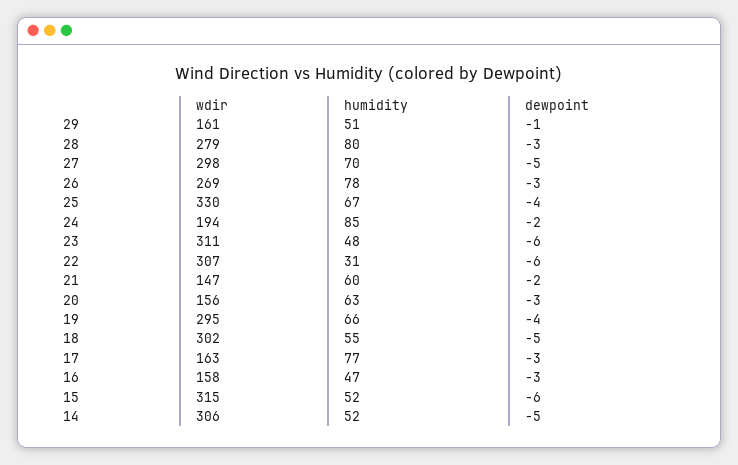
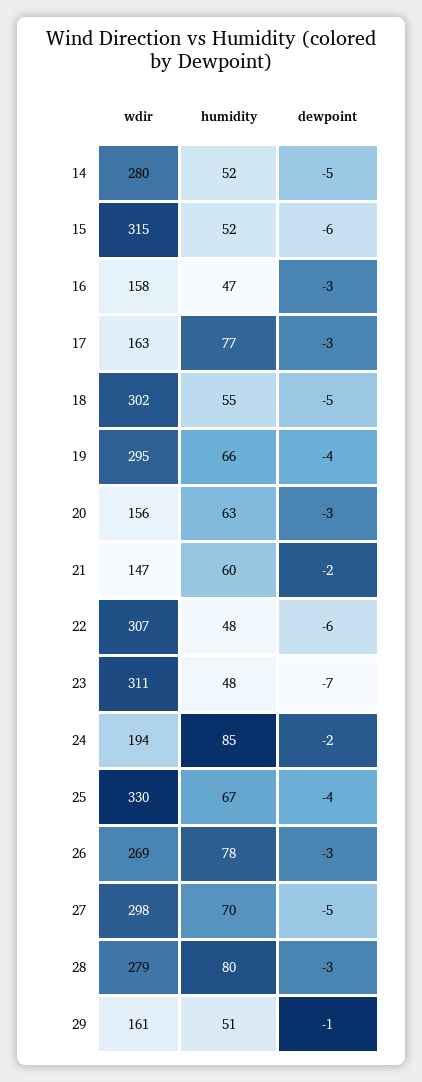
  {
    "wdir": {
      "29": 161,
      "28": 279,
      "27": 298,
      "26": 269,
      "25": 330,
      "24": 194,
      "23": 311,
      "22": 307,
      "21": 147,
      "20": 156,
      "19": 295,
      "18": 302,
      "17": 163,
      "16": 158,
      "15": 315,
-     "14": 306
+     "14": 280
    },
    "humidity": {
      "29": 51,
      "28": 80,
      "27": 70,
      "26": 78,
      "25": 67,
      "24": 85,
      "23": 48,
-     "22": 31,
+     "22": 48,
      "21": 60,
      "20": 63,
      "19": 66,
      "18": 55,
      "17": 77,
      "16": 47,
      "15": 52,
      "14": 52
    },
    "dewpoint": {
      "29": -1,
      "28": -3,
      "27": -5,
      "26": -3,
      "25": -4,
      "24": -2,
-     "23": -6,
+     "23": -7,
      "22": -6,
      "21": -2,
      "20": -3,
      "19": -4,
      "18": -5,
      "17": -3,
      "16": -3,
      "15": -6,
      "14": -5
    }
  }

